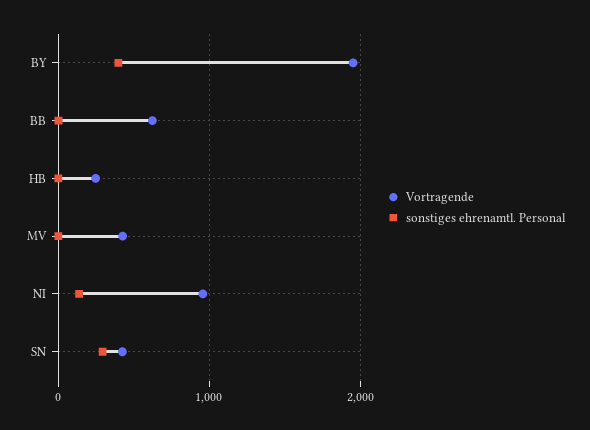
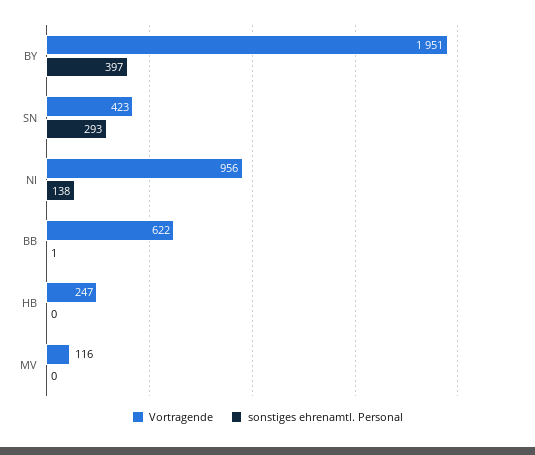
  {
    "Vortragende": {
      "BY": 1951,
      "BB": 622,
      "HB": 247,
-     "MV": 400,
+     "MV": 116,
      "NI": 956,
      "SN": 423
    },
    "sonstiges ehrenamtl. Personal": {
      "BY": 397,
      "BB": 1,
      "HB": 0,
      "MV": 0,
      "NI": 138,
      "SN": 293
    }
  }

